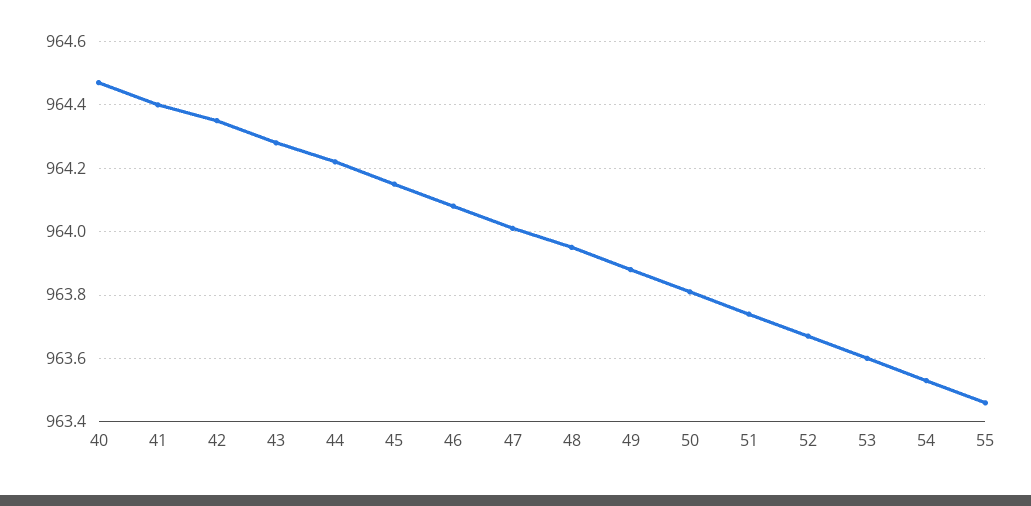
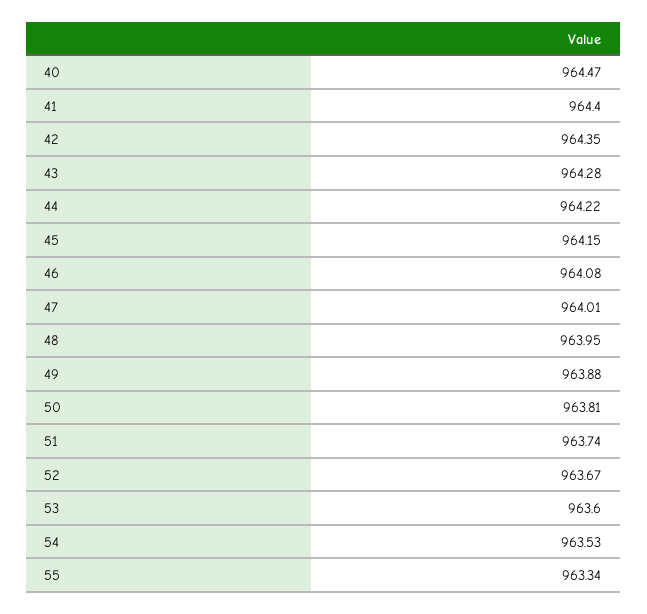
  {
    "40": 964.47,
    "41": 964.4,
    "42": 964.35,
    "43": 964.28,
    "44": 964.22,
    "45": 964.15,
    "46": 964.08,
    "47": 964.01,
    "48": 963.95,
    "49": 963.88,
    "50": 963.81,
    "51": 963.74,
    "52": 963.67,
    "53": 963.6,
    "54": 963.53,
-   "55": 963.45
+   "55": 963.34
  }

